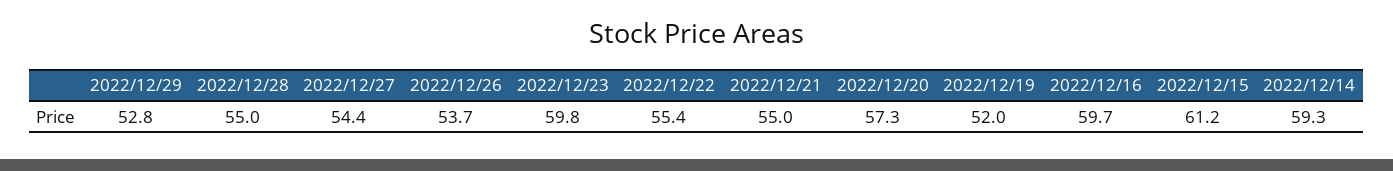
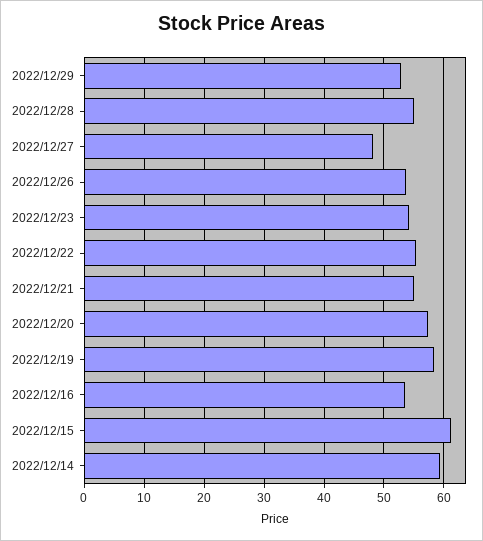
  {
    "2022/12/29": 52.8,
    "2022/12/28": 55,
-   "2022/12/27": 54.4,
+   "2022/12/27": 48,
    "2022/12/26": 53.7,
-   "2022/12/23": 59.8,
+   "2022/12/23": 54,
    "2022/12/22": 55.4,
    "2022/12/21": 55,
    "2022/12/20": 57.3,
-   "2022/12/19": 52,
+   "2022/12/19": 58,
-   "2022/12/16": 59.7,
+   "2022/12/16": 54,
    "2022/12/15": 61.2,
    "2022/12/14": 59.3
  }

